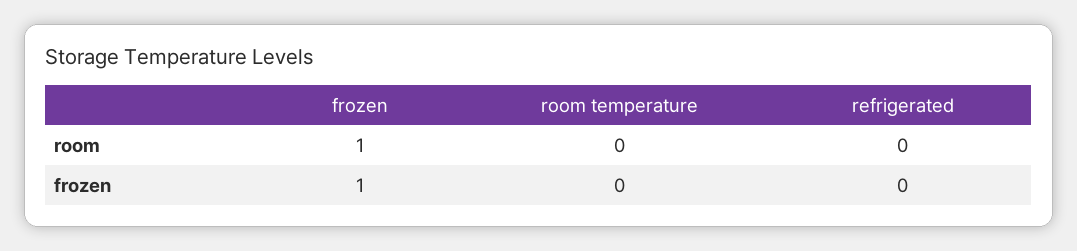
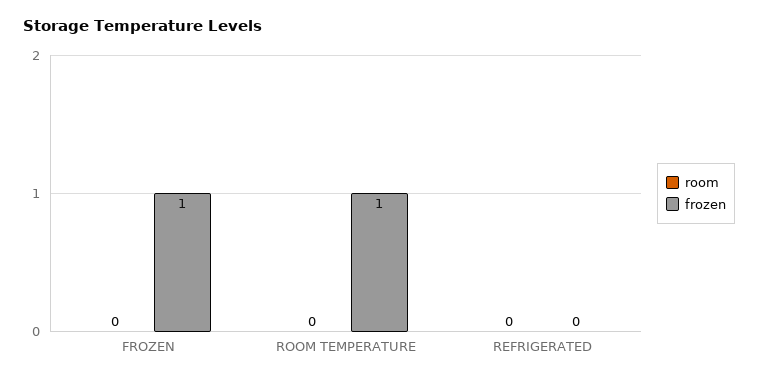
  {
    "room": {
-     "frozen": 1,
+     "frozen": 0,
      "room temperature": 0,
      "refrigerated": 0
    },
    "frozen": {
      "frozen": 1,
-     "room temperature": 0,
+     "room temperature": 1,
      "refrigerated": 0
    }
  }

